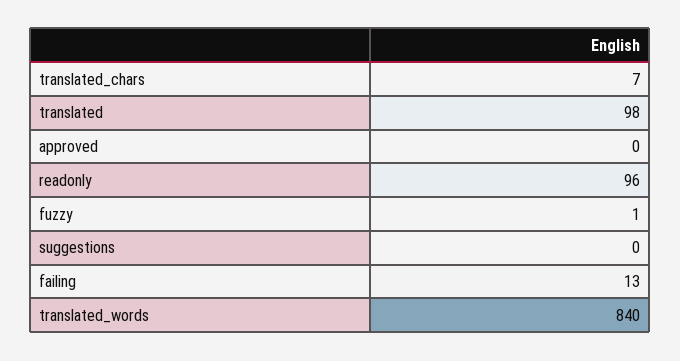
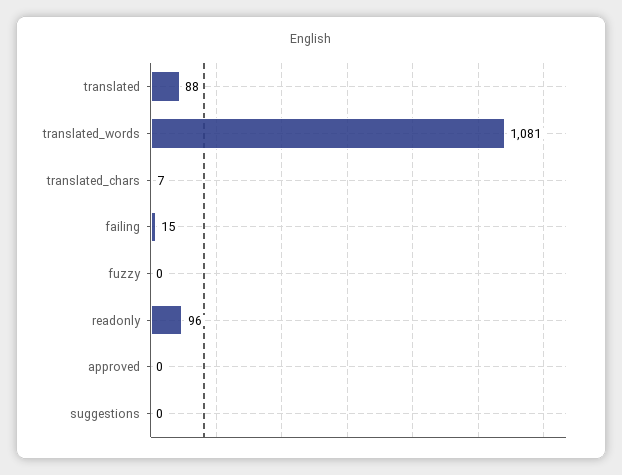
  {
    "translated_chars": 7,
-   "translated": 98,
+   "translated": 88,
    "approved": 0,
    "readonly": 96,
-   "fuzzy": 1,
+   "fuzzy": 0,
    "suggestions": 0,
-   "failing": 13,
+   "failing": 15,
-   "translated_words": 840
+   "translated_words": 1081
  }

